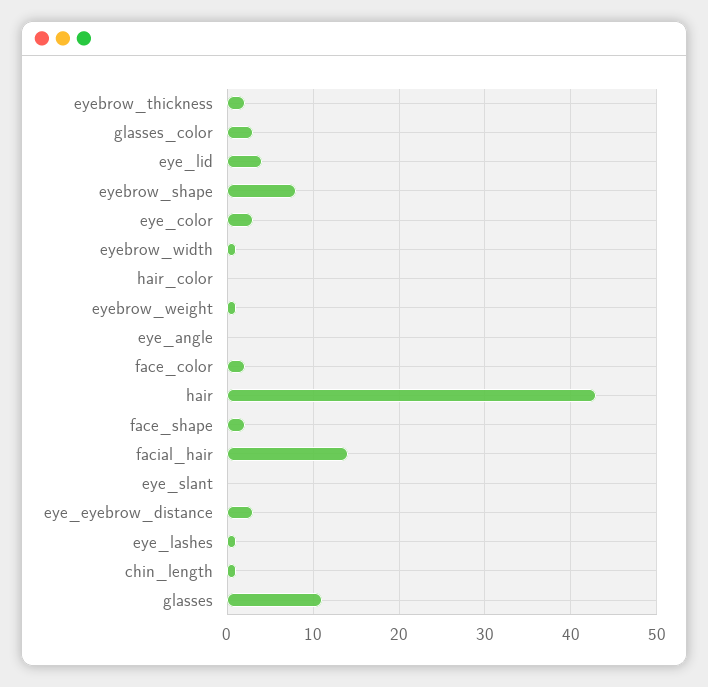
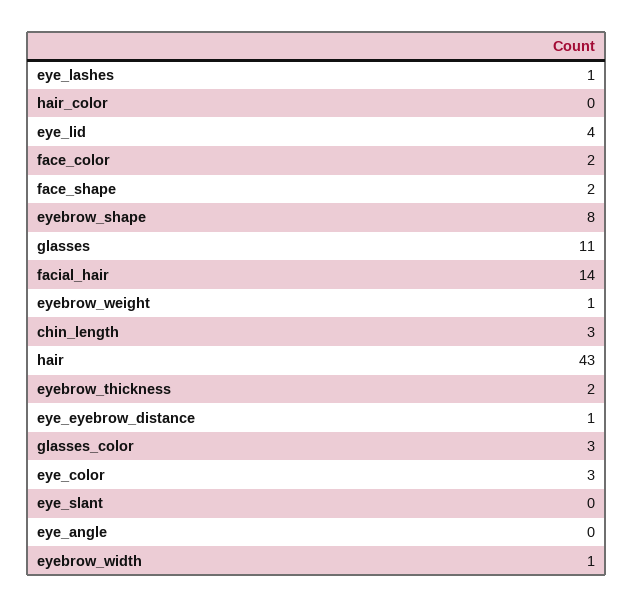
  {
    "eyebrow_thickness": 2,
    "glasses_color": 3,
    "eye_lid": 4,
    "eyebrow_shape": 8,
    "eye_color": 3,
    "eyebrow_width": 1,
    "hair_color": 0,
    "eyebrow_weight": 1,
    "eye_angle": 0,
    "face_color": 2,
    "hair": 43,
    "face_shape": 2,
    "facial_hair": 14,
    "eye_slant": 0,
-   "eye_eyebrow_distance": 3,
+   "eye_eyebrow_distance": 1,
    "eye_lashes": 1,
-   "chin_length": 1,
+   "chin_length": 3,
    "glasses": 11
  }

